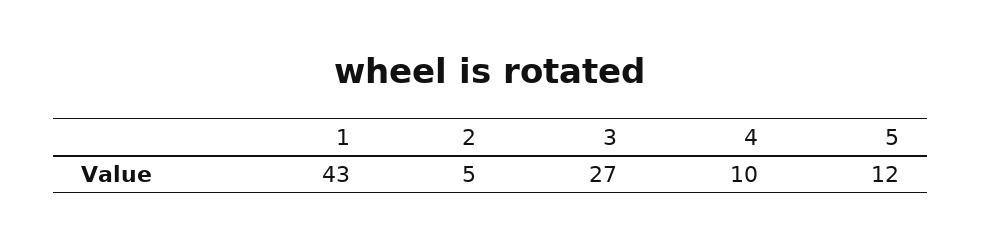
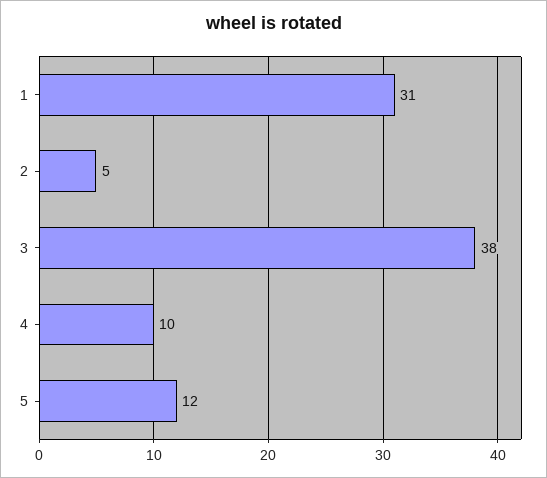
  {
-   "1": 43,
+   "1": 31,
    "2": 5,
-   "3": 27,
+   "3": 38,
    "4": 10,
    "5": 12
  }

